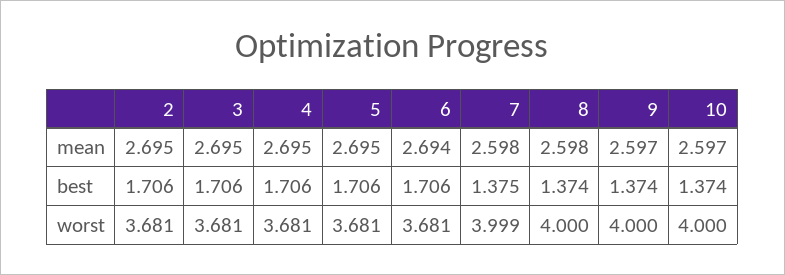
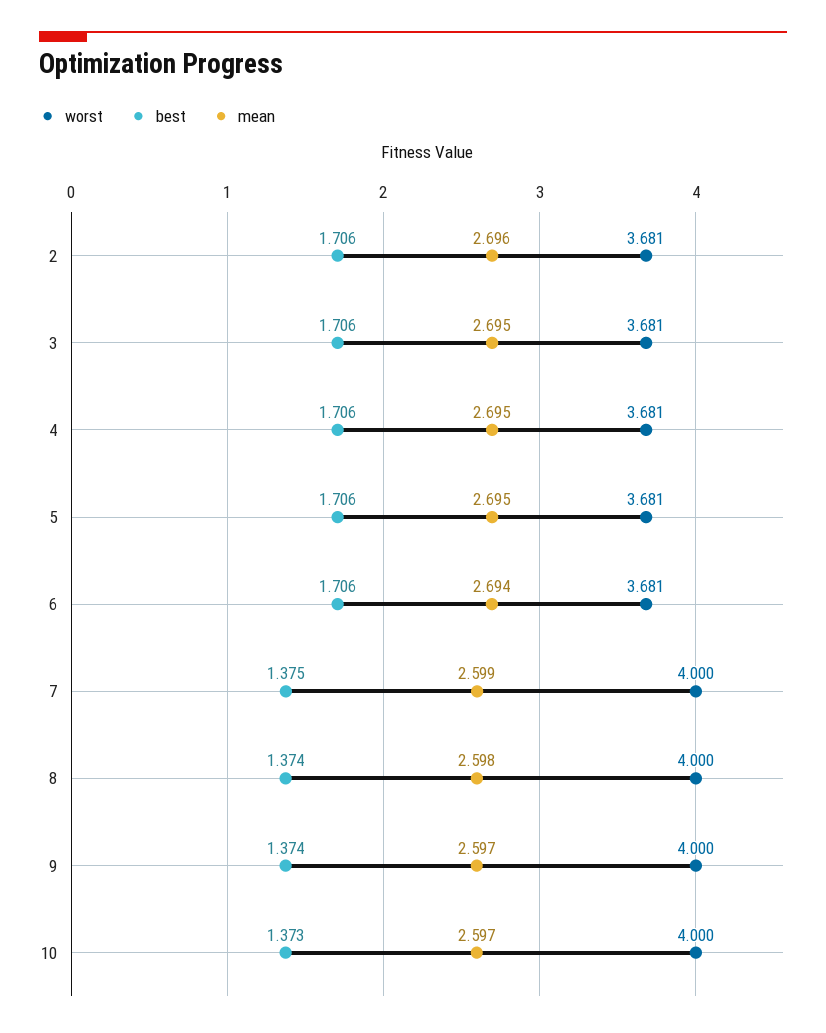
  {
    "mean": {
-     "2": 2.695,
+     "2": 2.696,
      "3": 2.695,
      "4": 2.695,
      "5": 2.695,
      "6": 2.694,
-     "7": 2.598,
+     "7": 2.599,
      "8": 2.598,
      "9": 2.597,
      "10": 2.597
    },
    "best": {
      "2": 1.706,
      "3": 1.706,
      "4": 1.706,
      "5": 1.706,
      "6": 1.706,
      "7": 1.375,
      "8": 1.374,
      "9": 1.374,
-     "10": 1.374
+     "10": 1.373
    },
    "worst": {
      "2": 3.681,
      "3": 3.681,
      "4": 3.681,
      "5": 3.681,
      "6": 3.681,
-     "7": 3.999,
+     "7": 4,
      "8": 4,
      "9": 4,
      "10": 4
    }
  }

